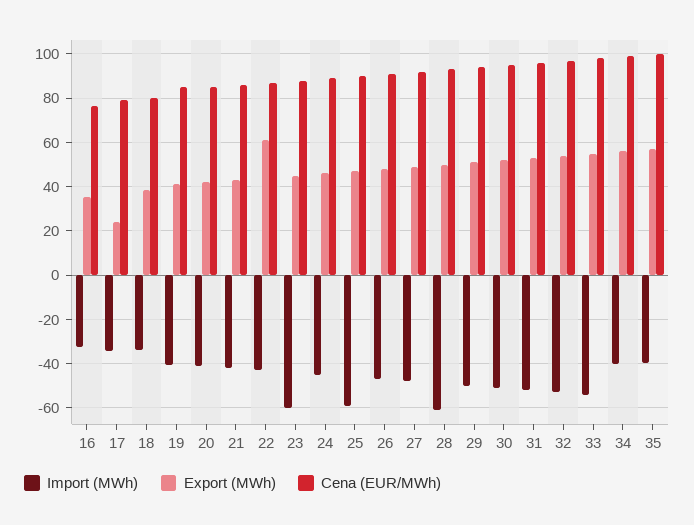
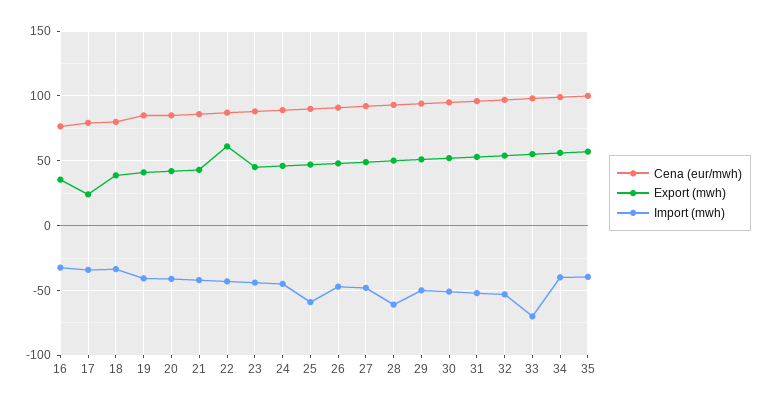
  {
    "Import (MWh)": {
      "16": -30,
      "17": -35,
      "18": -35,
      "19": -40,
      "20": -40,
      "21": -40,
      "22": -45,
-     "23": -60,
+     "23": -45,
      "24": -45,
      "25": -60,
      "26": -45,
      "27": -50,
      "28": -60,
      "29": -50,
      "30": -50,
      "31": -50,
      "32": -55,
-     "33": -55,
+     "33": -70,
      "34": -40,
      "35": -40
    },
    "Export (MWh)": {
      "16": 35,
      "17": 25,
      "18": 40,
      "19": 40,
      "20": 40,
      "21": 45,
      "22": 60,
      "23": 45,
      "24": 45,
      "25": 45,
      "26": 50,
      "27": 50,
      "28": 50,
      "29": 50,
      "30": 50,
      "31": 55,
      "32": 55,
      "33": 55,
      "34": 55,
      "35": 55
    },
    "Cena (EUR/MWh)": {
      "16": 75,
      "17": 80,
      "18": 80,
      "19": 85,
      "20": 85,
      "21": 85,
      "22": 85,
      "23": 90,
      "24": 90,
      "25": 90,
      "26": 90,
      "27": 90,
      "28": 95,
      "29": 95,
      "30": 95,
      "31": 95,
      "32": 95,
      "33": 100,
      "34": 100,
      "35": 100
    }
  }

